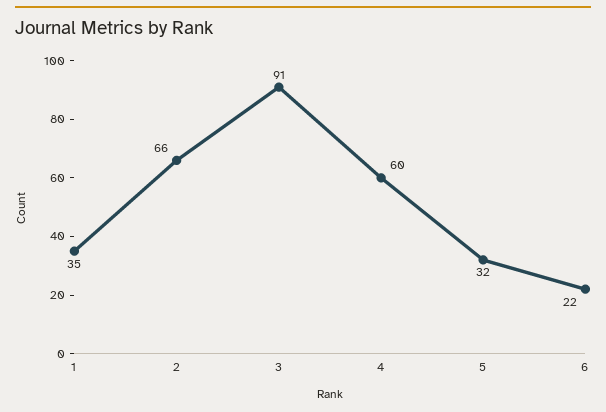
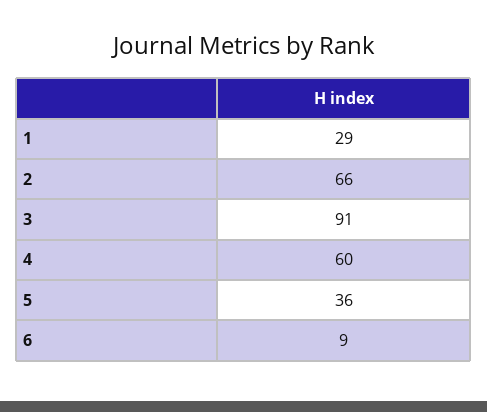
  {
-   "1": 35,
+   "1": 29,
    "2": 66,
    "3": 91,
    "4": 60,
-   "5": 32,
+   "5": 36,
-   "6": 22
+   "6": 9
  }

